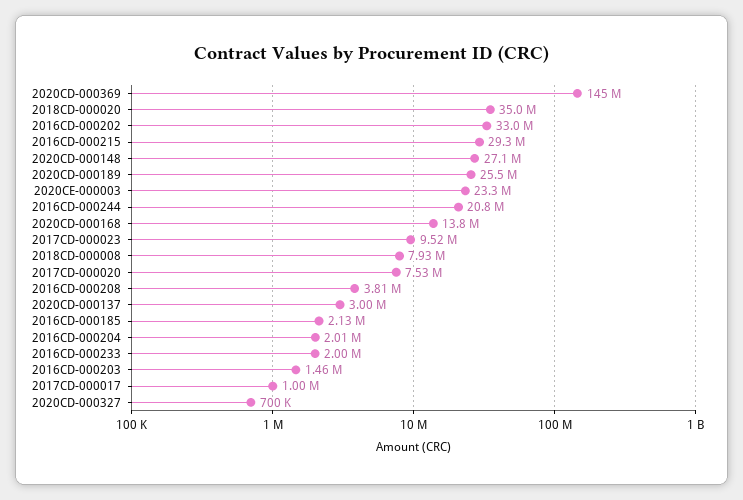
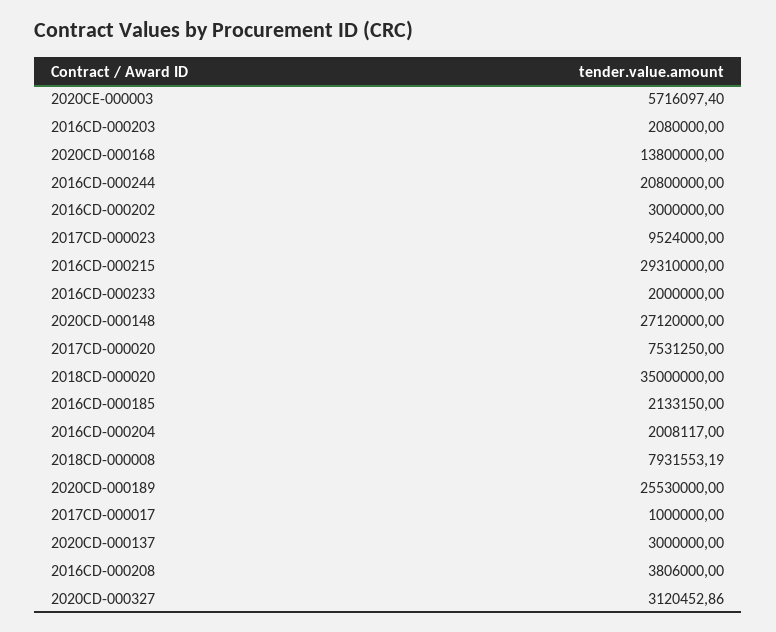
  {
-   "2020CD-000369": 145000000,
    "2018CD-000020": 35000000,
-   "2016CD-000202": 33000000,
+   "2016CD-000202": 3000000,
    "2016CD-000215": 29310000,
    "2020CD-000148": 27120000,
    "2020CD-000189": 25530000,
-   "2020CE-000003": 23300000,
+   "2020CE-000003": 5716097.4,
    "2016CD-000244": 20800000,
    "2020CD-000168": 13800000,
    "2017CD-000023": 9524000,
    "2018CD-000008": 7931553.19,
    "2017CD-000020": 7531250,
    "2016CD-000208": 3806000,
    "2020CD-000137": 3000000,
    "2016CD-000185": 2133150,
    "2016CD-000204": 2008117,
    "2016CD-000233": 2000000,
-   "2016CD-000203": 1460000,
+   "2016CD-000203": 2080000,
    "2017CD-000017": 1000000,
-   "2020CD-000327": 700000
+   "2020CD-000327": 3120452.86
  }

